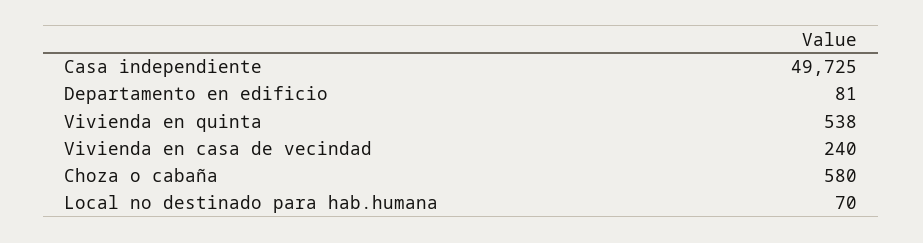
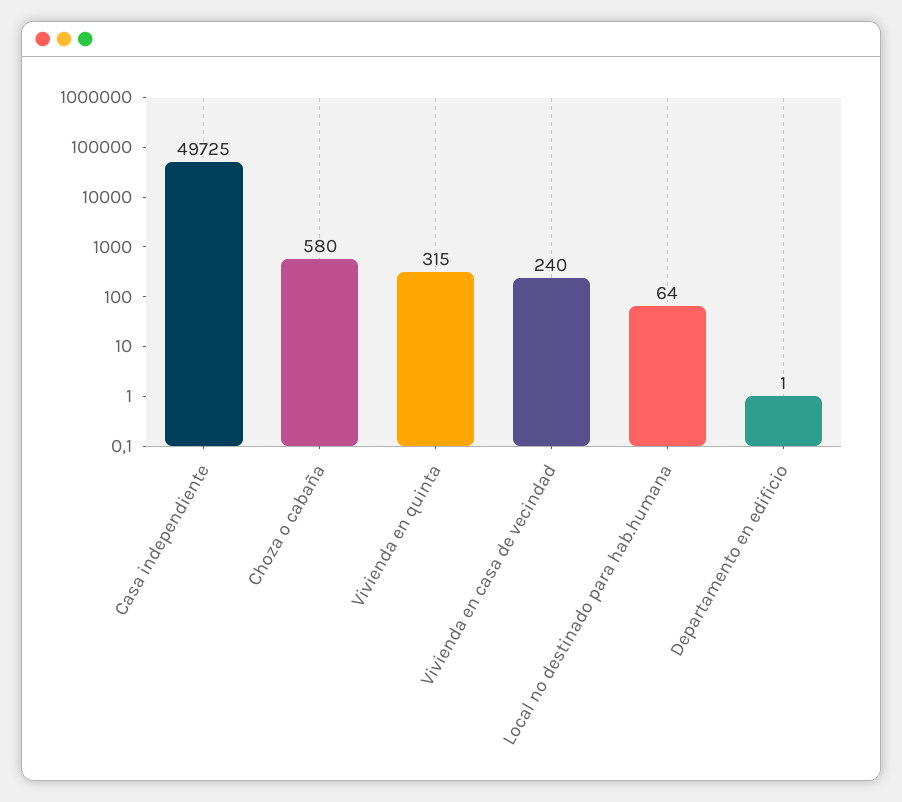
  {
    "Casa independiente": 49725,
-   "Departamento en edificio": 81,
+   "Departamento en edificio": 1,
-   "Vivienda en quinta": 538,
+   "Vivienda en quinta": 315,
    "Vivienda en casa de vecindad": 240,
    "Choza o cabaña": 580,
-   "Local no destinado para hab.humana": 70
+   "Local no destinado para hab.humana": 64
  }

